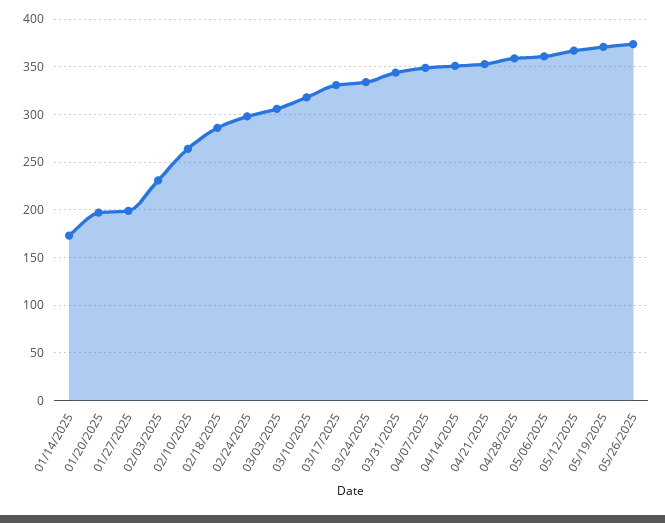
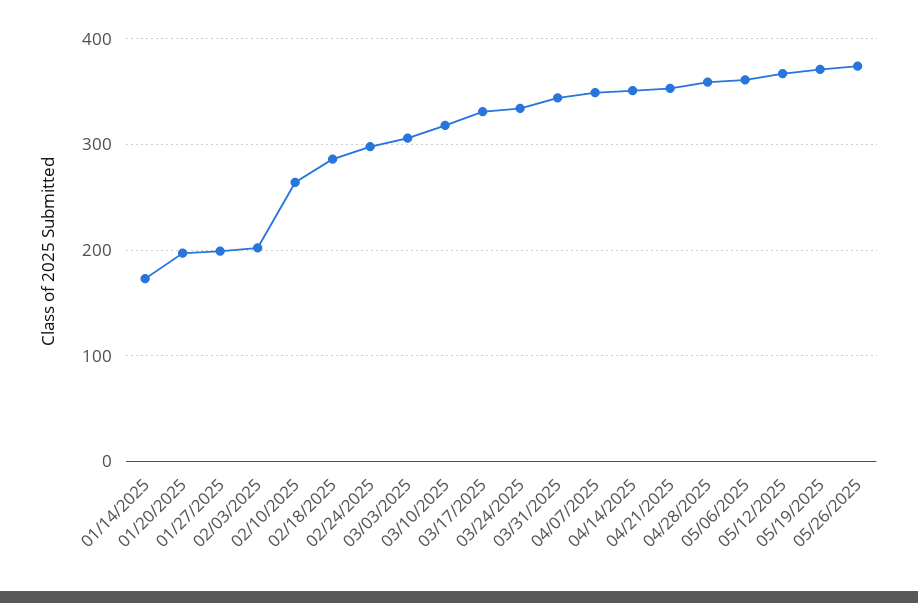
  {
    "01/14/2025": 170,
    "01/20/2025": 200,
    "01/27/2025": 200,
-   "02/03/2025": 230,
+   "02/03/2025": 200,
    "02/10/2025": 260,
    "02/18/2025": 290,
    "02/24/2025": 300,
    "03/03/2025": 310,
    "03/10/2025": 320,
    "03/17/2025": 330,
    "03/24/2025": 330,
    "03/31/2025": 340,
    "04/07/2025": 350,
    "04/14/2025": 350,
    "04/21/2025": 350,
    "04/28/2025": 360,
    "05/06/2025": 360,
    "05/12/2025": 370,
    "05/19/2025": 370,
    "05/26/2025": 370
  }

